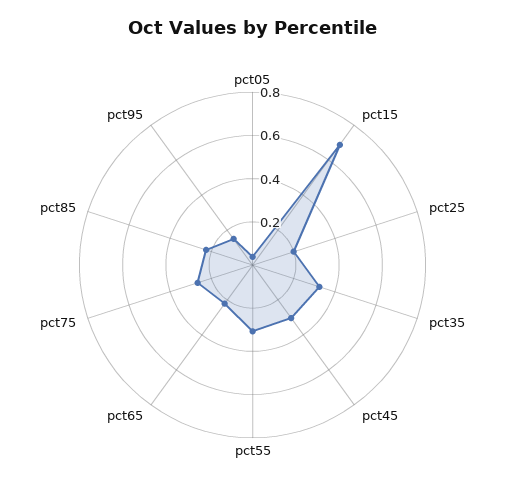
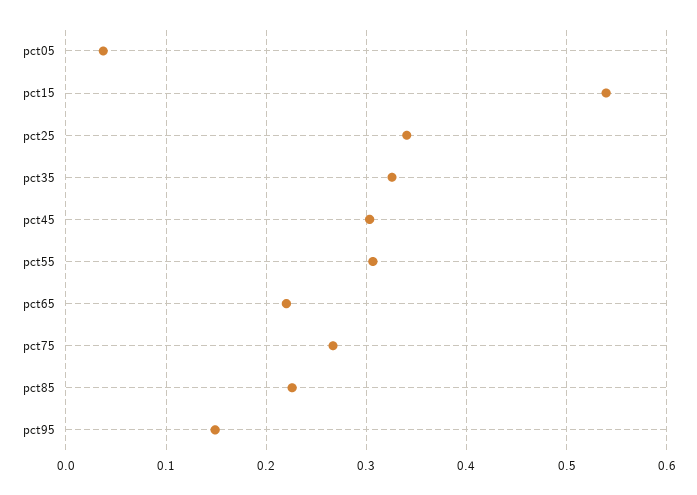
  {
    "pct05": 0.04,
-   "pct15": 0.7,
+   "pct15": 0.54,
-   "pct25": 0.2,
+   "pct25": 0.34,
    "pct35": 0.33,
    "pct45": 0.3,
    "pct55": 0.31,
    "pct65": 0.22,
    "pct75": 0.27,
    "pct85": 0.23,
    "pct95": 0.15
  }

